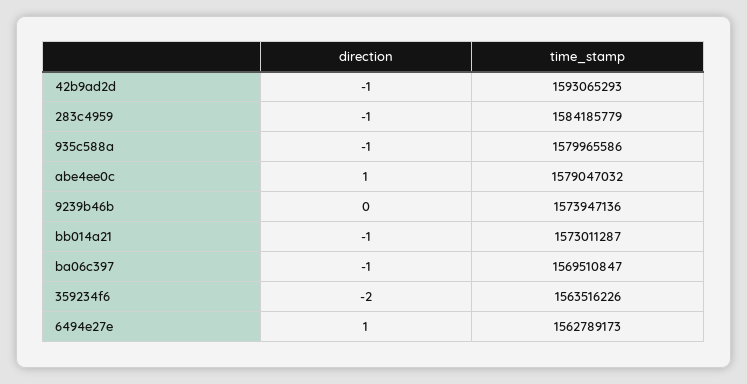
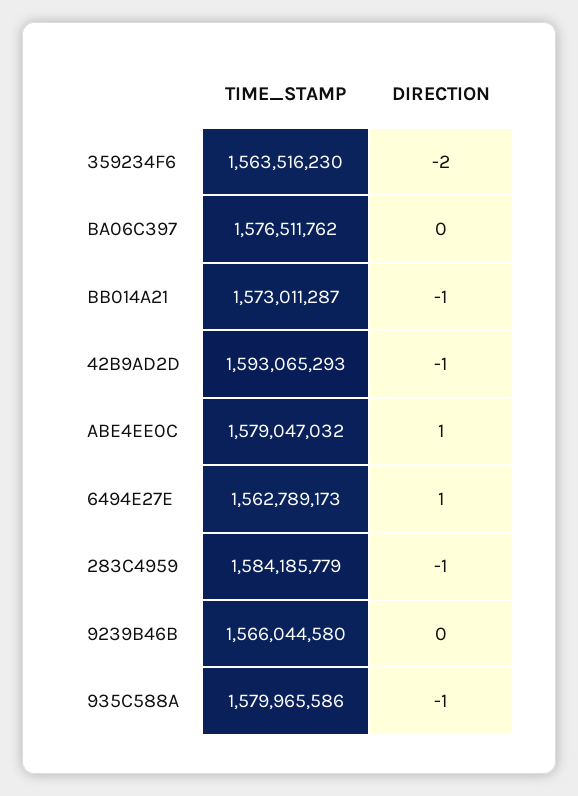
  {
    "direction": {
      "42b9ad2d": -1,
      "283c4959": -1,
      "935c588a": -1,
      "abe4ee0c": 1,
      "9239b46b": 0,
      "bb014a21": -1,
-     "ba06c397": -1,
+     "ba06c397": 0,
      "359234f6": -2,
      "6494e27e": 1
    },
    "time_stamp": {
      "42b9ad2d": 1593065293,
      "283c4959": 1584185779,
      "935c588a": 1579965586,
      "abe4ee0c": 1579047032,
-     "9239b46b": 1573947136,
+     "9239b46b": 1566044580,
      "bb014a21": 1573011287,
-     "ba06c397": 1569510847,
+     "ba06c397": 1576511762,
-     "359234f6": 1563516226,
+     "359234f6": 1563516230,
      "6494e27e": 1562789173
    }
  }

